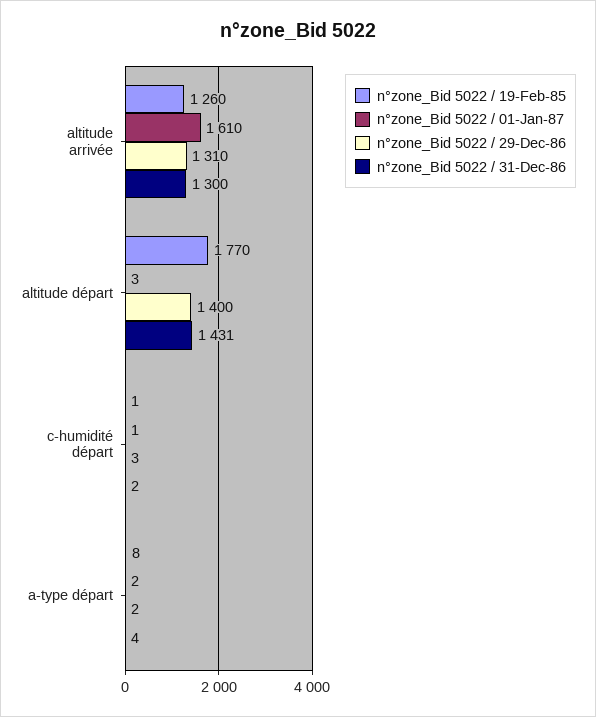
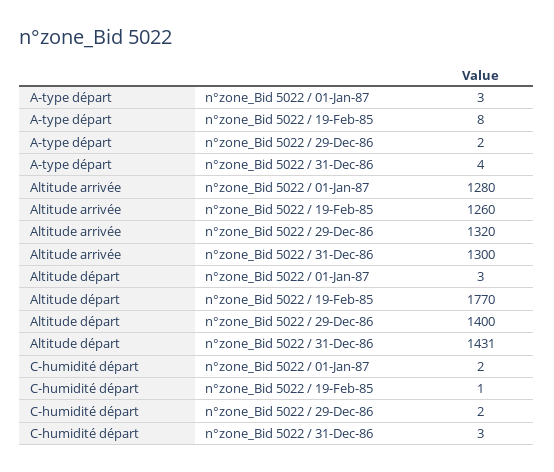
  {
    "n°zone_Bid 5022 / 19-Feb-85": {
      "altitude arrivée": 1260,
      "altitude départ": 1770,
      "c-humidité départ": 1,
      "a-type départ": 8
    },
    "n°zone_Bid 5022 / 01-Jan-87": {
-     "altitude arrivée": 1610,
+     "altitude arrivée": 1280,
      "altitude départ": 3,
-     "c-humidité départ": 1,
+     "c-humidité départ": 2,
-     "a-type départ": 2
+     "a-type départ": 3
    },
    "n°zone_Bid 5022 / 29-Dec-86": {
-     "altitude arrivée": 1310,
+     "altitude arrivée": 1320,
      "altitude départ": 1400,
-     "c-humidité départ": 3,
+     "c-humidité départ": 2,
      "a-type départ": 2
    },
    "n°zone_Bid 5022 / 31-Dec-86": {
      "altitude arrivée": 1300,
      "altitude départ": 1431,
-     "c-humidité départ": 2,
+     "c-humidité départ": 3,
      "a-type départ": 4
    }
  }

